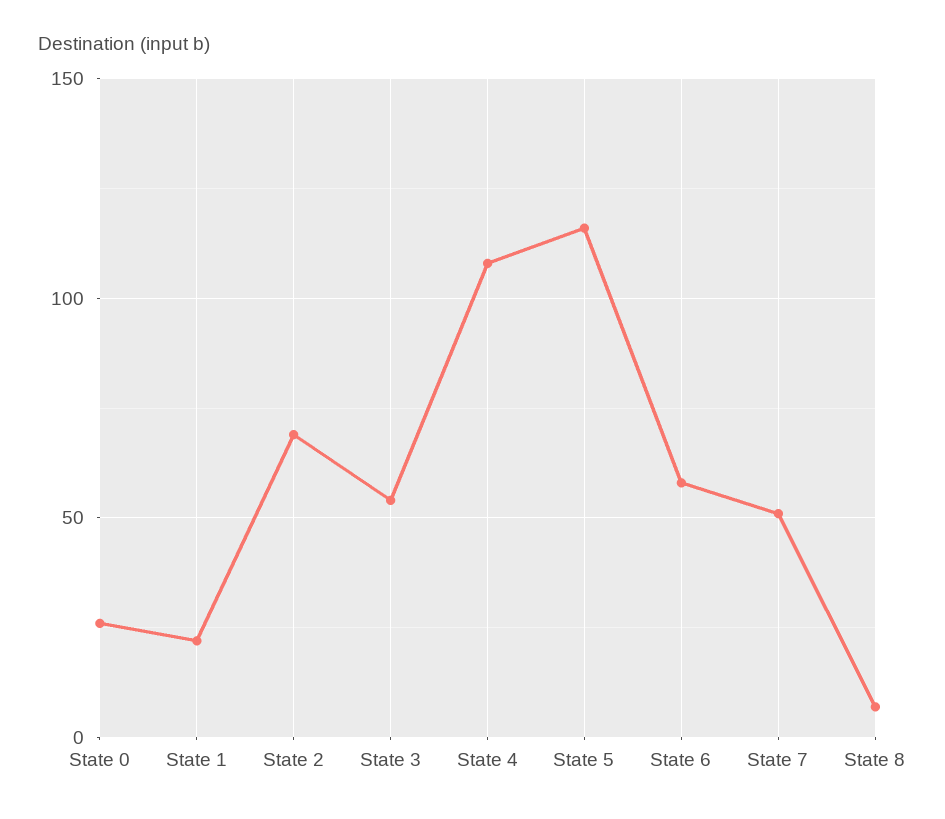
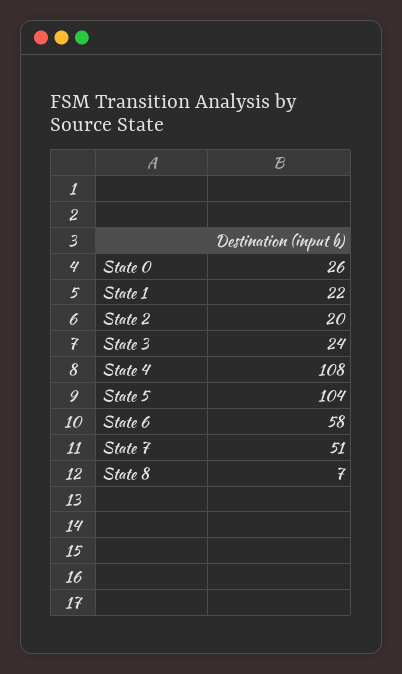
  {
    "State 0": 26,
    "State 1": 22,
-   "State 2": 70,
+   "State 2": 20,
-   "State 3": 55,
+   "State 3": 24,
    "State 4": 108,
-   "State 5": 115,
+   "State 5": 104,
    "State 6": 58,
    "State 7": 51,
    "State 8": 7
  }

